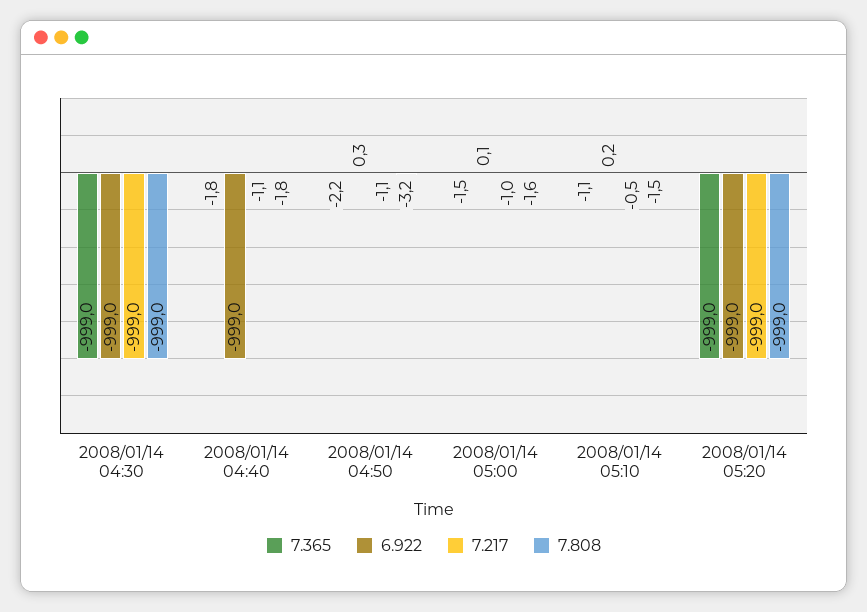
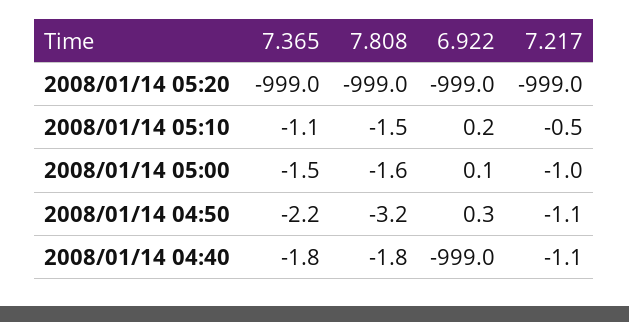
  {
    "7.365": {
-     "2008/01/14 04:30": -999,
      "2008/01/14 04:40": -1.8,
      "2008/01/14 04:50": -2.2,
      "2008/01/14 05:00": -1.5,
      "2008/01/14 05:10": -1.1,
      "2008/01/14 05:20": -999
    },
    "6.922": {
-     "2008/01/14 04:30": -999,
      "2008/01/14 04:40": -999,
      "2008/01/14 04:50": 0.3,
      "2008/01/14 05:00": 0.1,
      "2008/01/14 05:10": 0.2,
      "2008/01/14 05:20": -999
    },
    "7.217": {
-     "2008/01/14 04:30": -999,
      "2008/01/14 04:40": -1.1,
      "2008/01/14 04:50": -1.1,
      "2008/01/14 05:00": -1,
      "2008/01/14 05:10": -0.5,
      "2008/01/14 05:20": -999
    },
    "7.808": {
-     "2008/01/14 04:30": -999,
      "2008/01/14 04:40": -1.8,
      "2008/01/14 04:50": -3.2,
      "2008/01/14 05:00": -1.6,
      "2008/01/14 05:10": -1.5,
      "2008/01/14 05:20": -999
    }
  }

